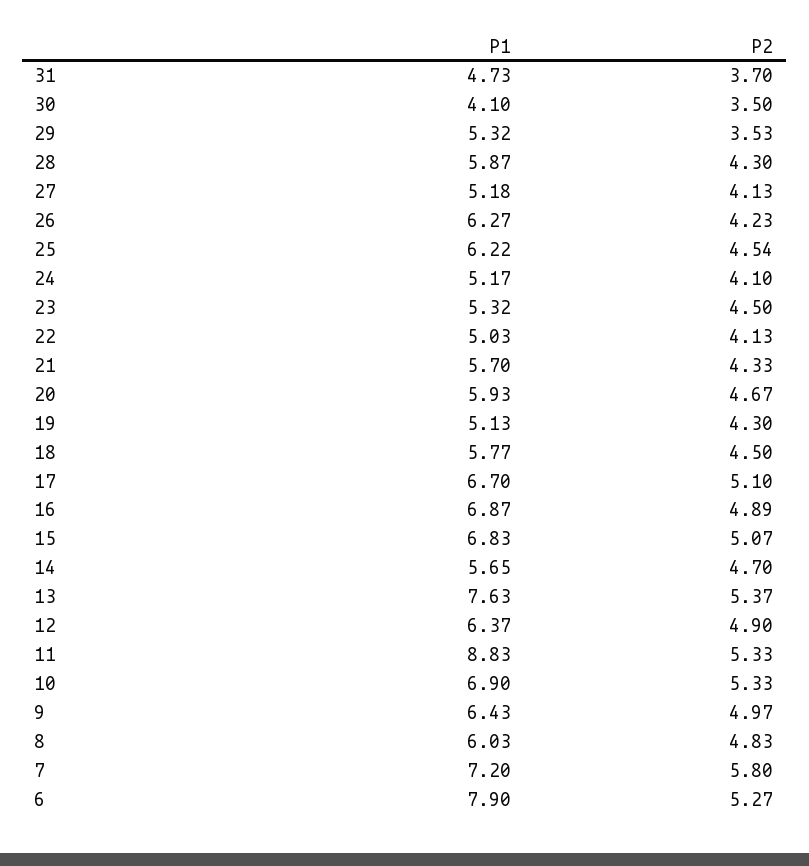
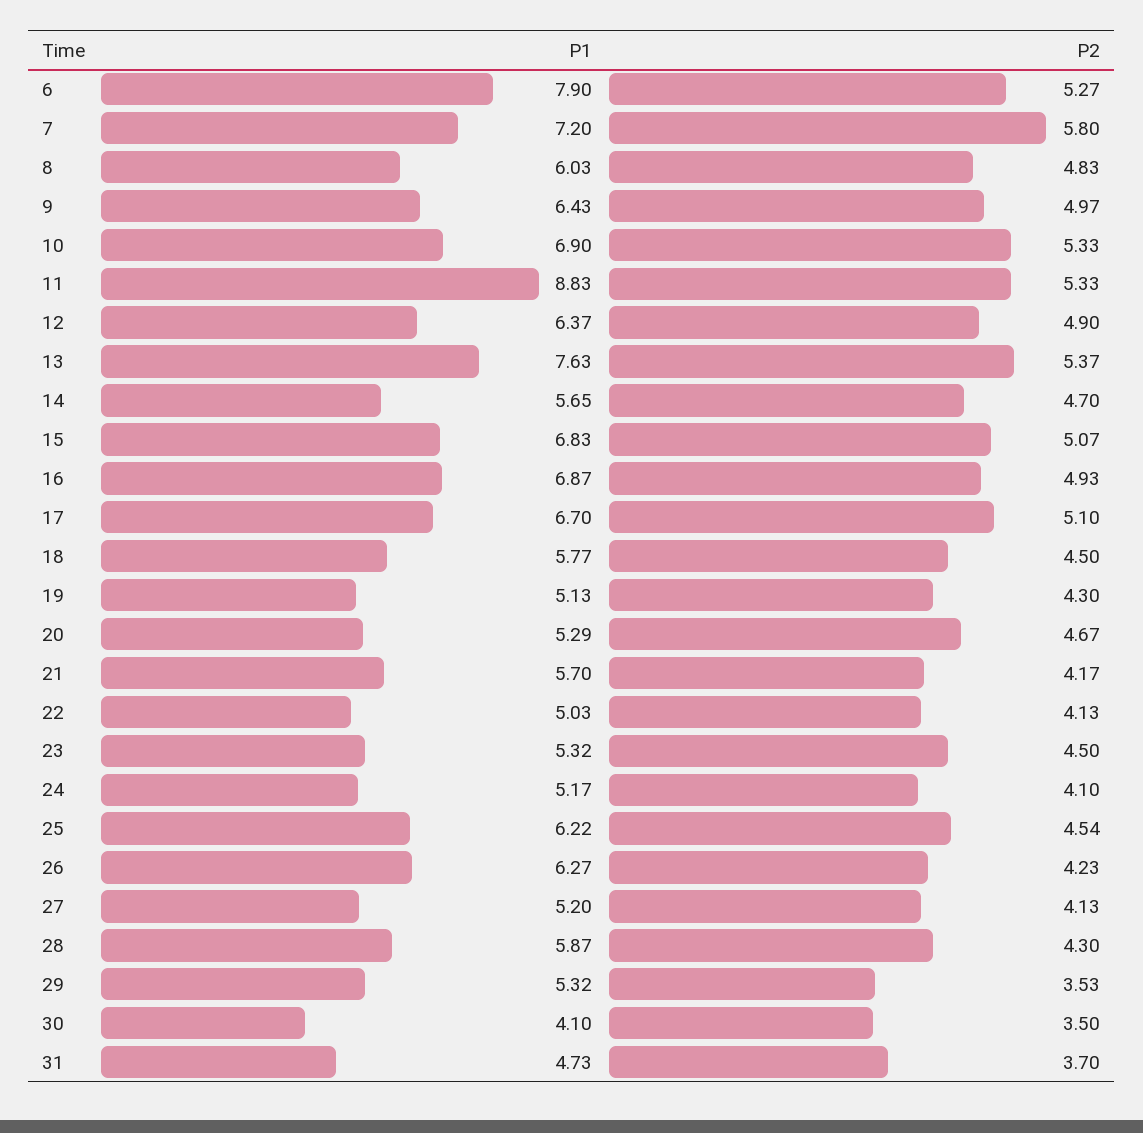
  {
    "P1": {
      "31": 4.73,
      "30": 4.1,
      "29": 5.32,
      "28": 5.87,
-     "27": 5.18,
+     "27": 5.2,
      "26": 6.27,
      "25": 6.22,
      "24": 5.17,
      "23": 5.32,
      "22": 5.03,
      "21": 5.7,
-     "20": 5.93,
+     "20": 5.29,
      "19": 5.13,
      "18": 5.77,
      "17": 6.7,
      "16": 6.87,
      "15": 6.83,
      "14": 5.65,
      "13": 7.63,
      "12": 6.37,
      "11": 8.83,
      "10": 6.9,
      "9": 6.43,
      "8": 6.03,
      "7": 7.2,
      "6": 7.9
    },
    "P2": {
      "31": 3.7,
      "30": 3.5,
      "29": 3.53,
      "28": 4.3,
      "27": 4.13,
      "26": 4.23,
      "25": 4.54,
      "24": 4.1,
      "23": 4.5,
      "22": 4.13,
-     "21": 4.33,
+     "21": 4.17,
      "20": 4.67,
      "19": 4.3,
      "18": 4.5,
      "17": 5.1,
-     "16": 4.89,
+     "16": 4.93,
      "15": 5.07,
      "14": 4.7,
      "13": 5.37,
      "12": 4.9,
      "11": 5.33,
      "10": 5.33,
      "9": 4.97,
      "8": 4.83,
      "7": 5.8,
      "6": 5.27
    }
  }

